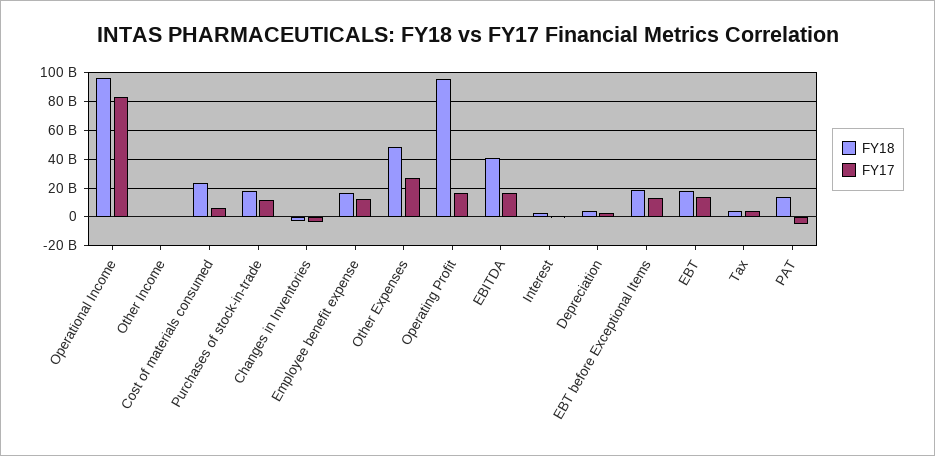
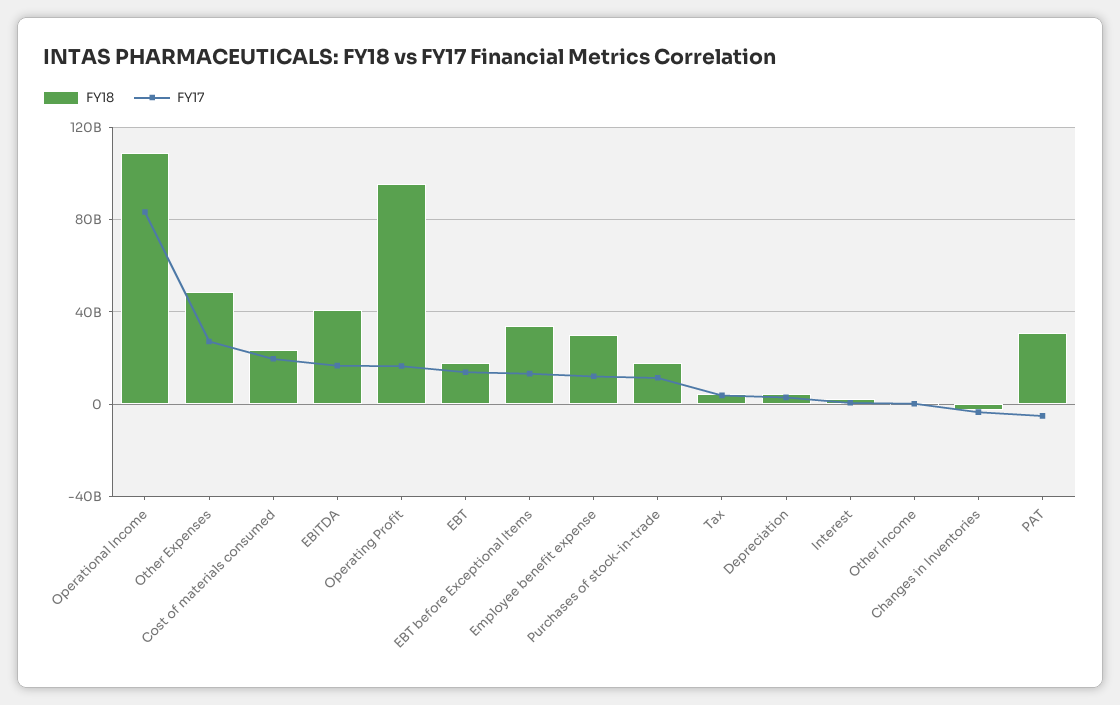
  {
    "FY18": {
-     "Operational Income": 95000000000,
+     "Operational Income": 110000000000,
      "Other Income": 0,
      "Cost of materials consumed": 25000000000,
      "Purchases of stock-in-trade": 20000000000,
      "Changes in Inventories": -5000000000,
-     "Employee benefit expense": 15000000000,
+     "Employee benefit expense": 30000000000,
      "Other Expenses": 50000000000,
      "Operating Profit": 95000000000,
      "EBITDA": 40000000000,
      "Interest": 0,
      "Depreciation": 5000000000,
-     "EBT before Exceptional Items": 20000000000,
+     "EBT before Exceptional Items": 35000000000,
      "EBT": 20000000000,
      "Tax": 5000000000,
-     "PAT": 15000000000
+     "PAT": 30000000000
    },
    "FY17": {
      "Operational Income": 85000000000,
      "Other Income": 0,
-     "Cost of materials consumed": 5000000000,
+     "Cost of materials consumed": 20000000000,
      "Purchases of stock-in-trade": 10000000000,
      "Changes in Inventories": -5000000000,
      "Employee benefit expense": 10000000000,
      "Other Expenses": 25000000000,
      "Operating Profit": 15000000000,
      "EBITDA": 15000000000,
      "Interest": 0,
      "Depreciation": 5000000000,
      "EBT before Exceptional Items": 15000000000,
      "EBT": 15000000000,
      "Tax": 5000000000,
      "PAT": -5000000000
    }
  }

